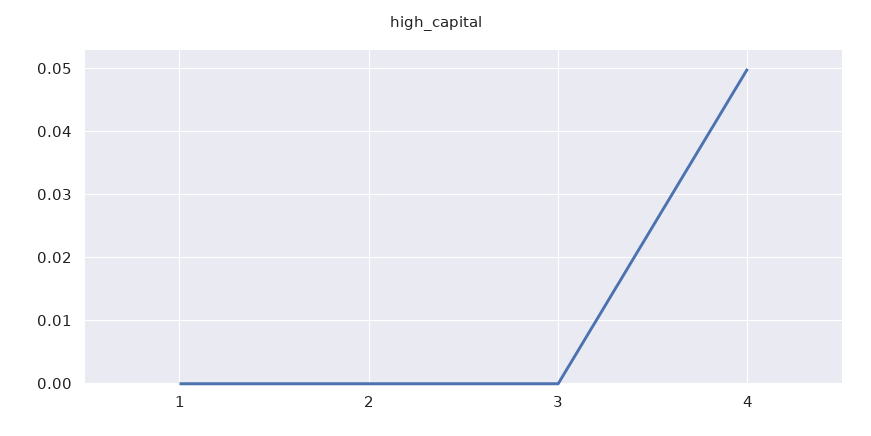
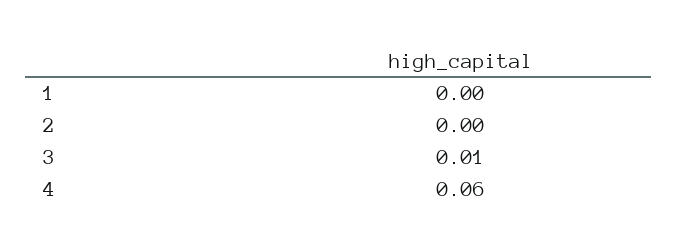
  {
    "1": 0,
    "2": 0,
-   "3": 0,
+   "3": 0.01,
-   "4": 0.05
+   "4": 0.06
  }

